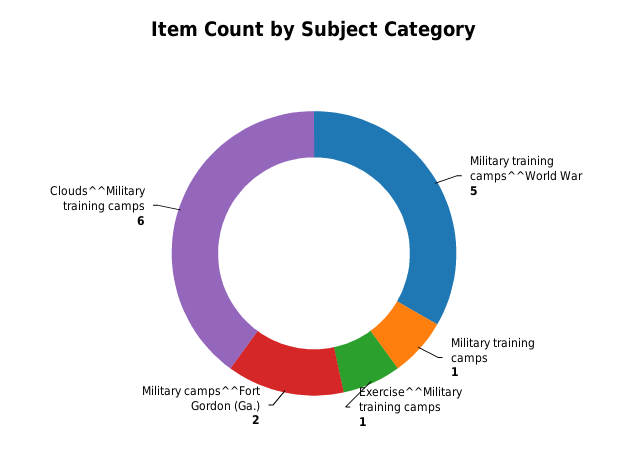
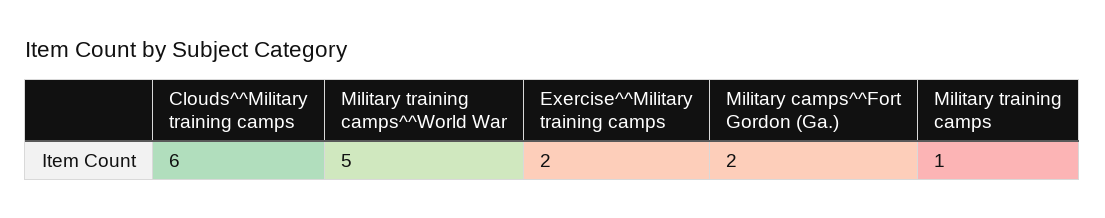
  {
    "Military training camps^^World War": 5,
    "Military training camps": 1,
-   "Exercise^^Military training camps": 1,
+   "Exercise^^Military training camps": 2,
    "Military camps^^Fort Gordon (Ga.)": 2,
    "Clouds^^Military training camps": 6
  }

